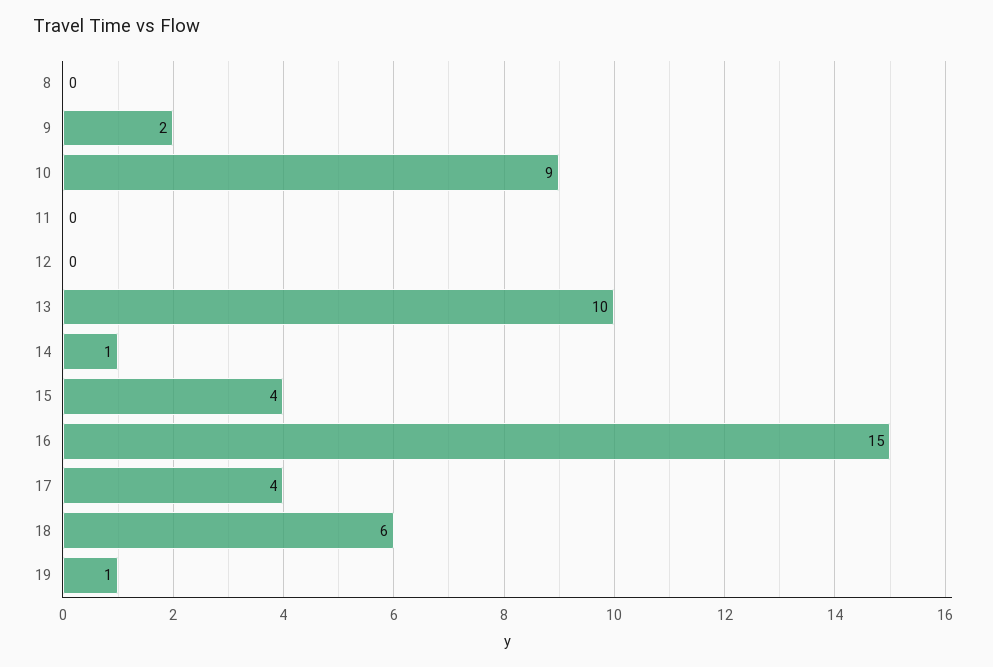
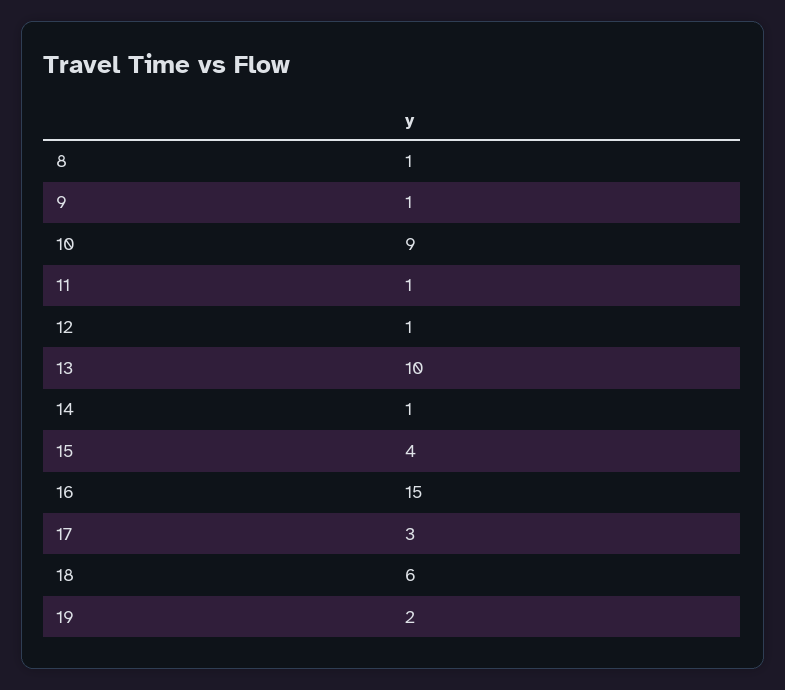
  {
-   "8": 0,
+   "8": 1,
-   "9": 2,
+   "9": 1,
    "10": 9,
-   "11": 0,
+   "11": 1,
-   "12": 0,
+   "12": 1,
    "13": 10,
    "14": 1,
    "15": 4,
    "16": 15,
-   "17": 4,
+   "17": 3,
    "18": 6,
-   "19": 1
+   "19": 2
  }

